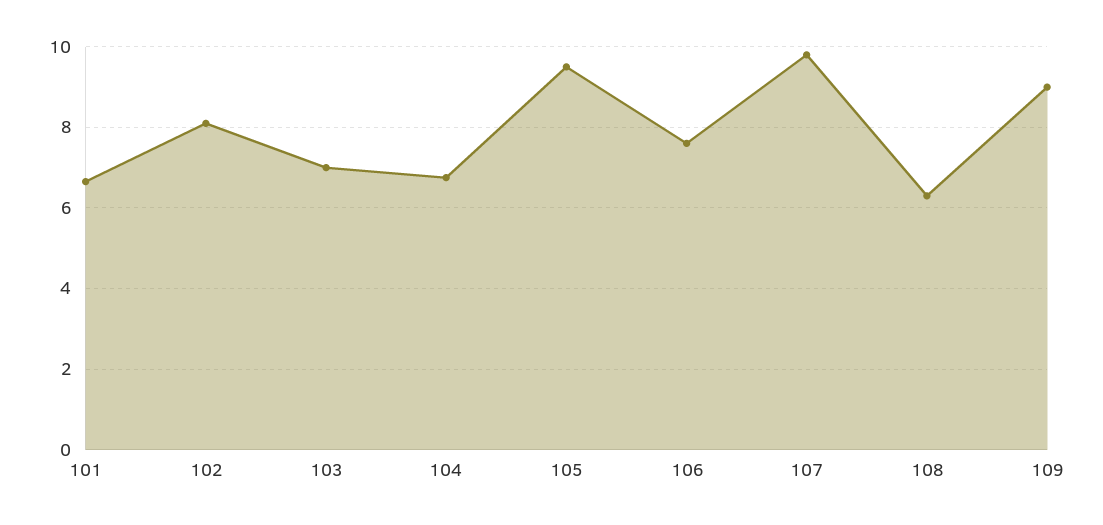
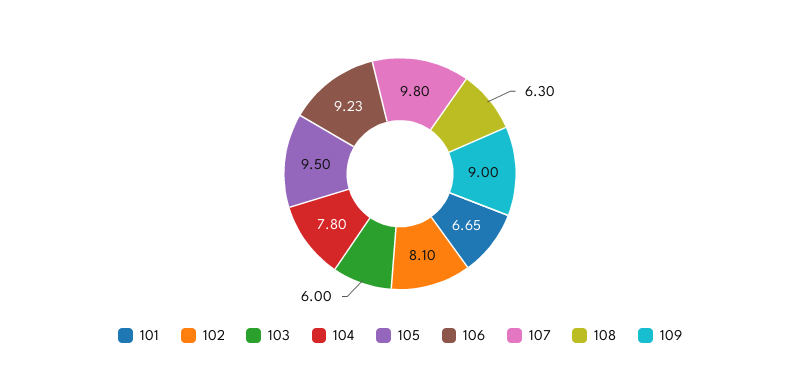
  {
    "101": 6.65,
    "102": 8.1,
-   "103": 7,
+   "103": 6,
-   "104": 6.8,
+   "104": 7.8,
    "105": 9.5,
-   "106": 7.6,
+   "106": 9.23,
    "107": 9.8,
    "108": 6.3,
    "109": 9
  }

